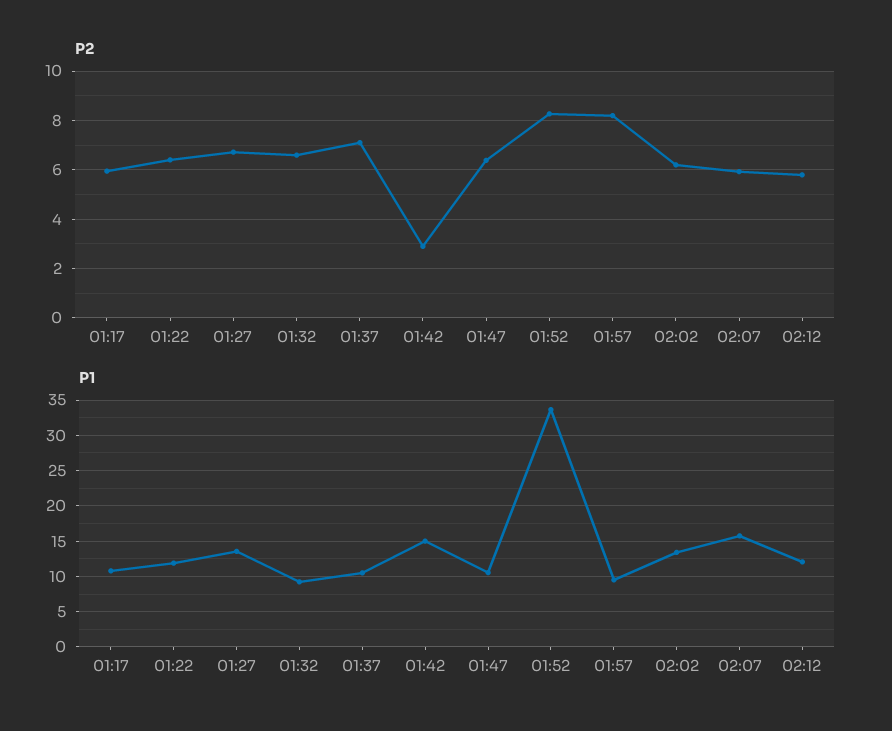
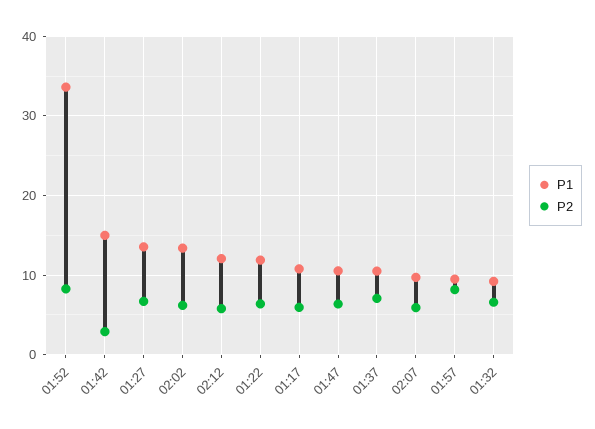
  {
    "P2": {
      "01:17": 6,
      "01:22": 6.5,
      "01:27": 6.75,
      "01:32": 6.5,
      "01:37": 7,
      "01:42": 3,
      "01:47": 6.5,
      "01:52": 8.25,
      "01:57": 8.25,
      "02:02": 6.25,
      "02:07": 6,
      "02:12": 5.75
    },
    "P1": {
      "01:17": 11,
      "01:22": 12,
      "01:27": 14,
      "01:32": 9,
      "01:37": 11,
      "01:42": 15,
      "01:47": 11,
      "01:52": 34,
      "01:57": 10,
      "02:02": 13,
-     "02:07": 16,
+     "02:07": 10,
      "02:12": 12
    }
  }

